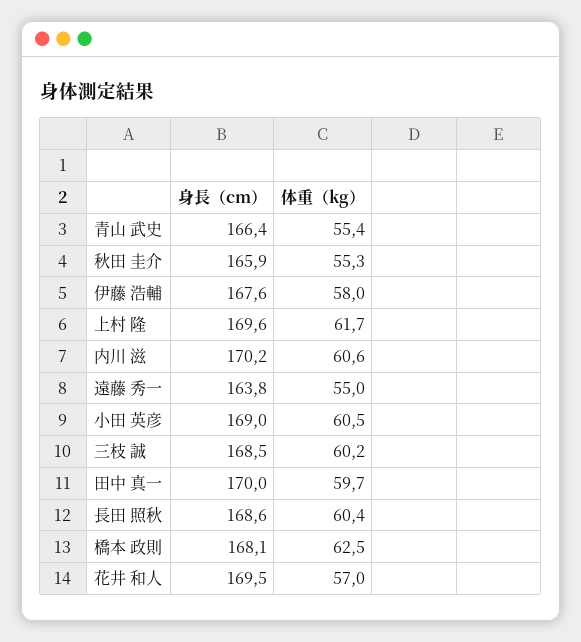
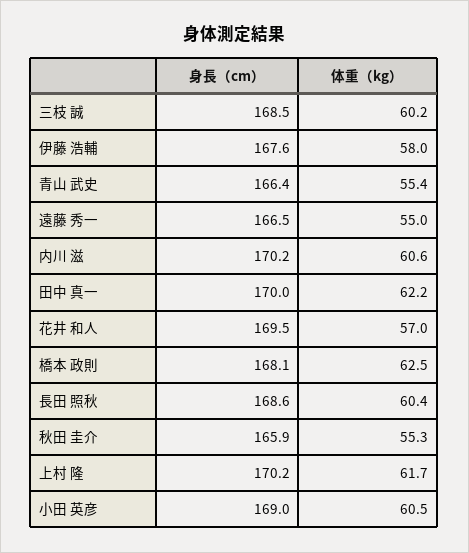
  {
    "身長（cm）": {
      "青山 武史": 166.4,
      "秋田 圭介": 165.9,
      "伊藤 浩輔": 167.6,
-     "上村 隆": 169.6,
+     "上村 隆": 170.2,
      "内川 滋": 170.2,
-     "遠藤 秀一": 163.8,
+     "遠藤 秀一": 166.5,
      "小田 英彦": 169,
      "三枝 誠": 168.5,
      "田中 真一": 170,
      "長田 照秋": 168.6,
      "橋本 政則": 168.1,
      "花井 和人": 169.5
    },
    "体重（kg）": {
      "青山 武史": 55.4,
      "秋田 圭介": 55.3,
      "伊藤 浩輔": 58,
      "上村 隆": 61.7,
      "内川 滋": 60.6,
      "遠藤 秀一": 55,
      "小田 英彦": 60.5,
      "三枝 誠": 60.2,
-     "田中 真一": 59.7,
+     "田中 真一": 62.2,
      "長田 照秋": 60.4,
      "橋本 政則": 62.5,
      "花井 和人": 57
    }
  }

